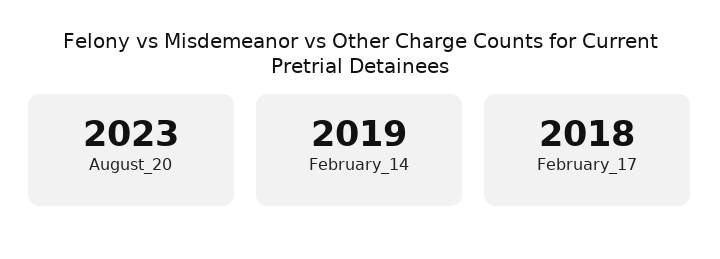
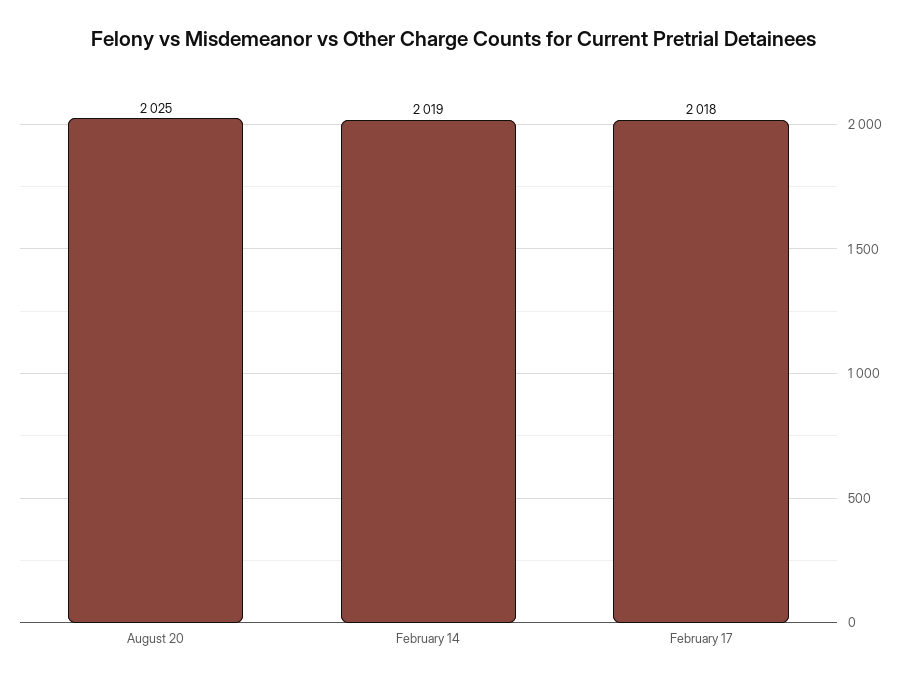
  {
-   "August_20": 2023,
+   "August_20": 2025,
    "February_14": 2019,
    "February_17": 2018
  }

